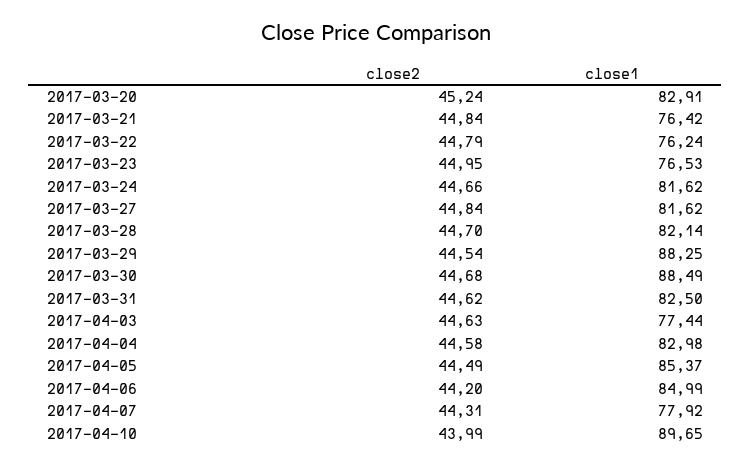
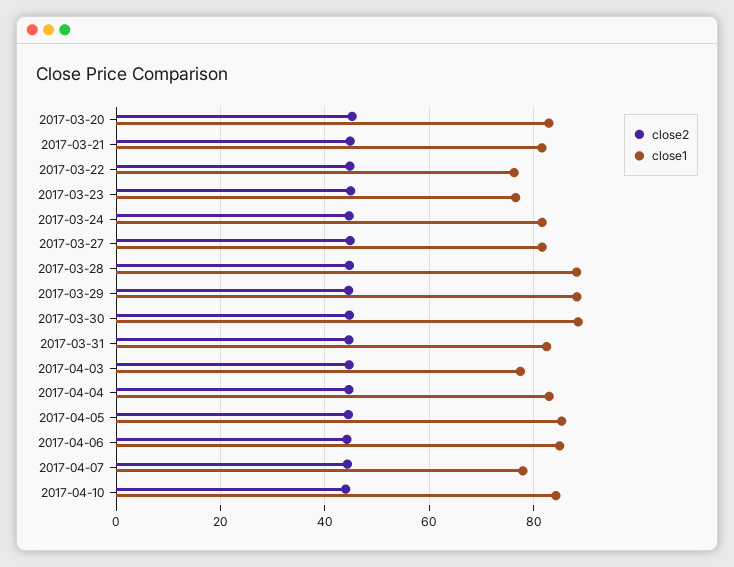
  {
    "close2": {
      "2017-03-20": 45.24,
      "2017-03-21": 44.84,
      "2017-03-22": 44.79,
      "2017-03-23": 44.95,
      "2017-03-24": 44.66,
      "2017-03-27": 44.84,
      "2017-03-28": 44.7,
      "2017-03-29": 44.54,
      "2017-03-30": 44.68,
      "2017-03-31": 44.62,
      "2017-04-03": 44.63,
      "2017-04-04": 44.58,
      "2017-04-05": 44.49,
      "2017-04-06": 44.2,
      "2017-04-07": 44.31,
      "2017-04-10": 43.99
    },
    "close1": {
      "2017-03-20": 82.91,
-     "2017-03-21": 76.42,
+     "2017-03-21": 82,
      "2017-03-22": 76.24,
      "2017-03-23": 76.53,
      "2017-03-24": 81.62,
      "2017-03-27": 81.62,
-     "2017-03-28": 82.14,
+     "2017-03-28": 88,
      "2017-03-29": 88.25,
      "2017-03-30": 88.49,
      "2017-03-31": 82.5,
      "2017-04-03": 77.44,
      "2017-04-04": 82.98,
      "2017-04-05": 85.37,
      "2017-04-06": 84.99,
      "2017-04-07": 77.92,
-     "2017-04-10": 89.65
+     "2017-04-10": 84
    }
  }

